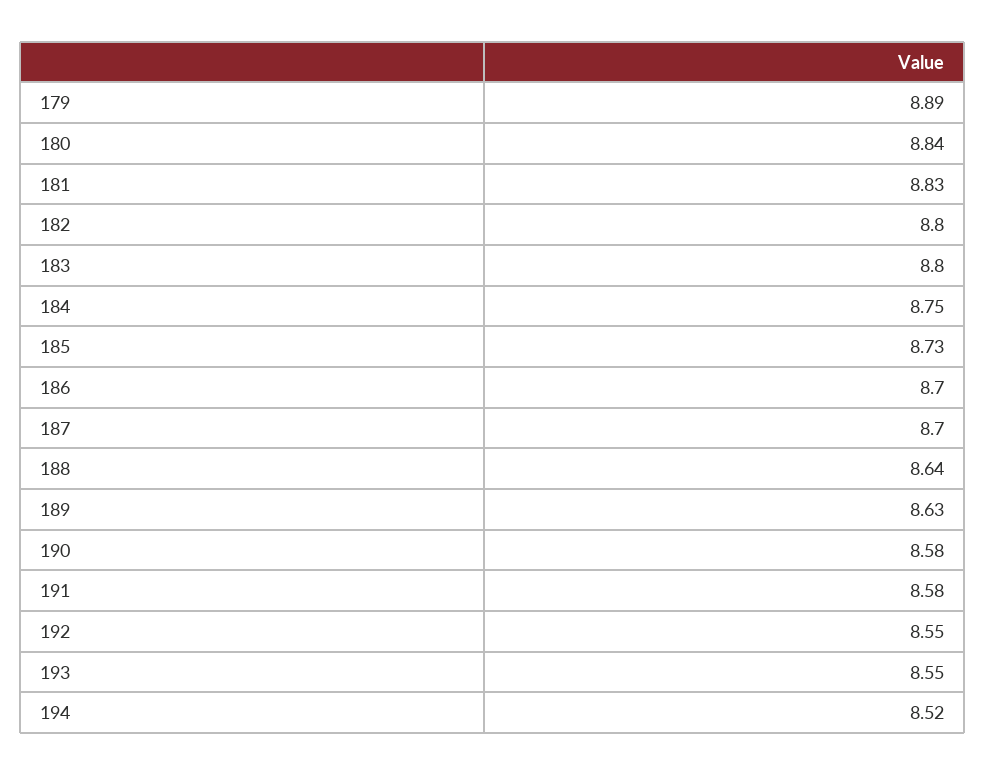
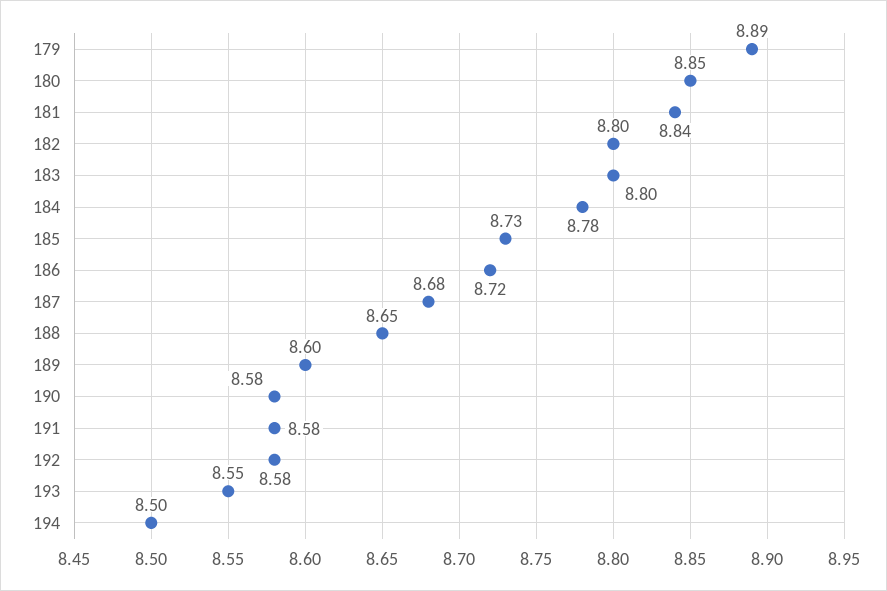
  {
    "179": 8.89,
-   "180": 8.84,
+   "180": 8.85,
-   "181": 8.83,
+   "181": 8.84,
    "182": 8.8,
    "183": 8.8,
-   "184": 8.75,
+   "184": 8.78,
    "185": 8.73,
-   "186": 8.7,
+   "186": 8.72,
-   "187": 8.7,
+   "187": 8.68,
-   "188": 8.64,
+   "188": 8.65,
-   "189": 8.63,
+   "189": 8.6,
    "190": 8.58,
    "191": 8.58,
-   "192": 8.55,
+   "192": 8.58,
    "193": 8.55,
-   "194": 8.52
+   "194": 8.5
  }

